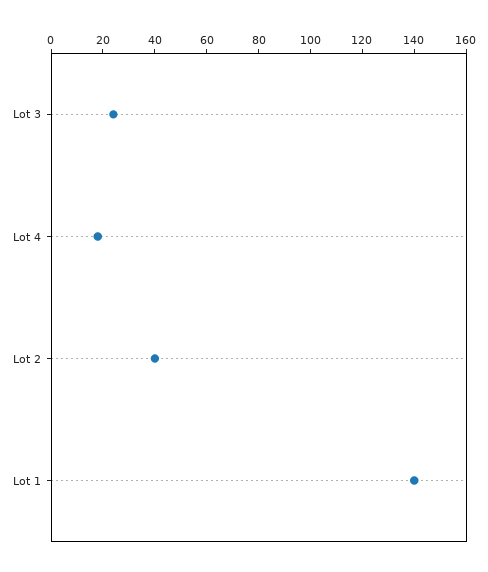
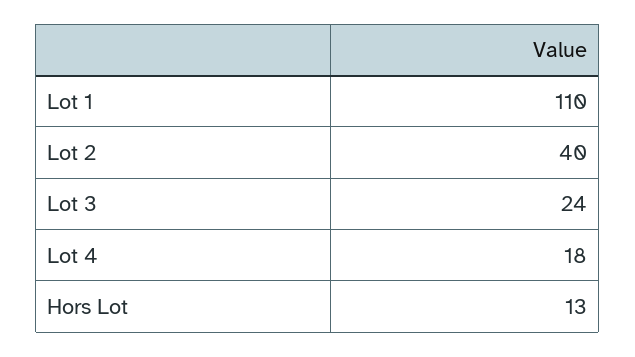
  {
    "Lot 3": 24,
    "Lot 4": 18,
    "Lot 2": 40,
-   "Lot 1": 140
+   "Lot 1": 110,
+   "Hors Lot": 13
  }

